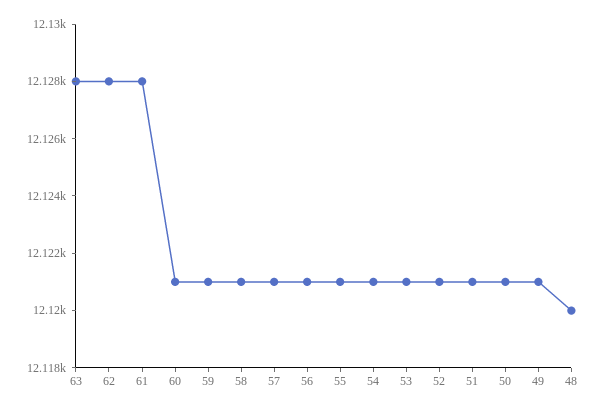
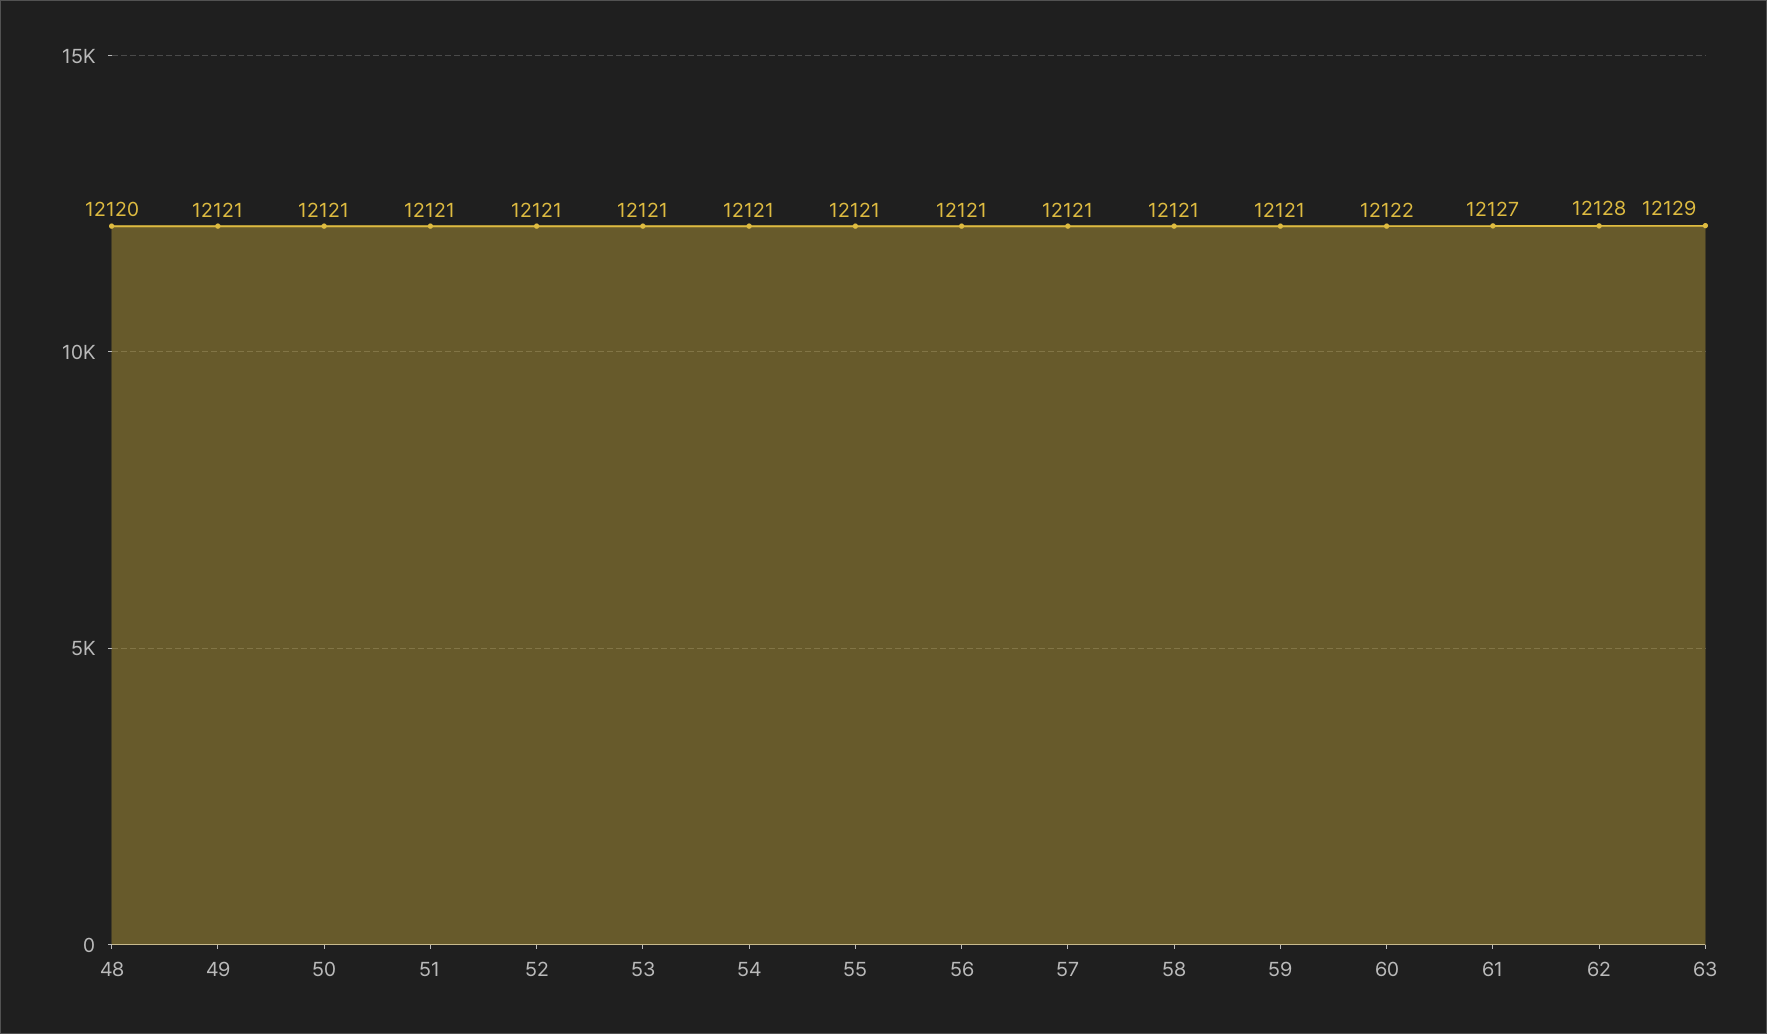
  {
-   "63": 12128,
+   "63": 12129,
    "62": 12128,
-   "61": 12128,
+   "61": 12127,
-   "60": 12121,
+   "60": 12122,
    "59": 12121,
    "58": 12121,
    "57": 12121,
    "56": 12121,
    "55": 12121,
    "54": 12121,
    "53": 12121,
    "52": 12121,
    "51": 12121,
    "50": 12121,
    "49": 12121,
    "48": 12120
  }

